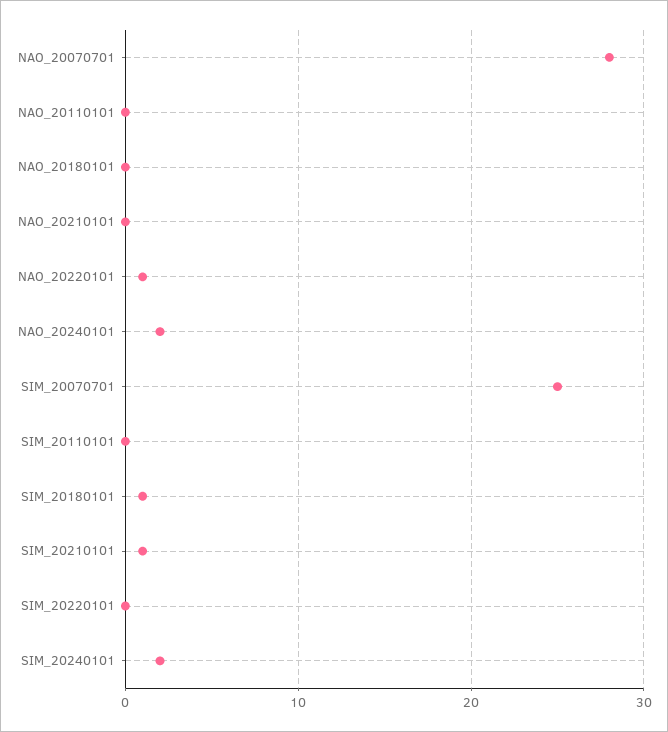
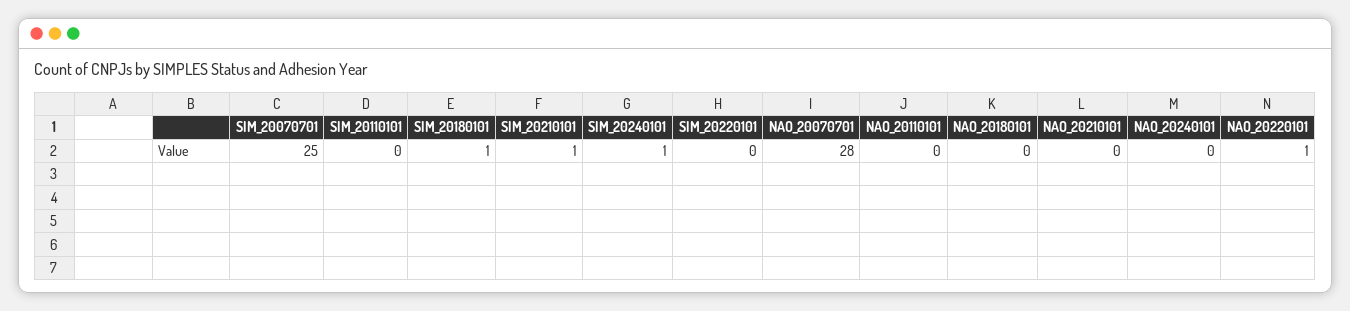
  {
    "NAO_20070701": 28,
    "NAO_20110101": 0,
    "NAO_20180101": 0,
    "NAO_20210101": 0,
    "NAO_20220101": 1,
-   "NAO_20240101": 2,
+   "NAO_20240101": 0,
    "SIM_20070701": 25,
    "SIM_20110101": 0,
    "SIM_20180101": 1,
    "SIM_20210101": 1,
    "SIM_20220101": 0,
-   "SIM_20240101": 2
+   "SIM_20240101": 1
  }

